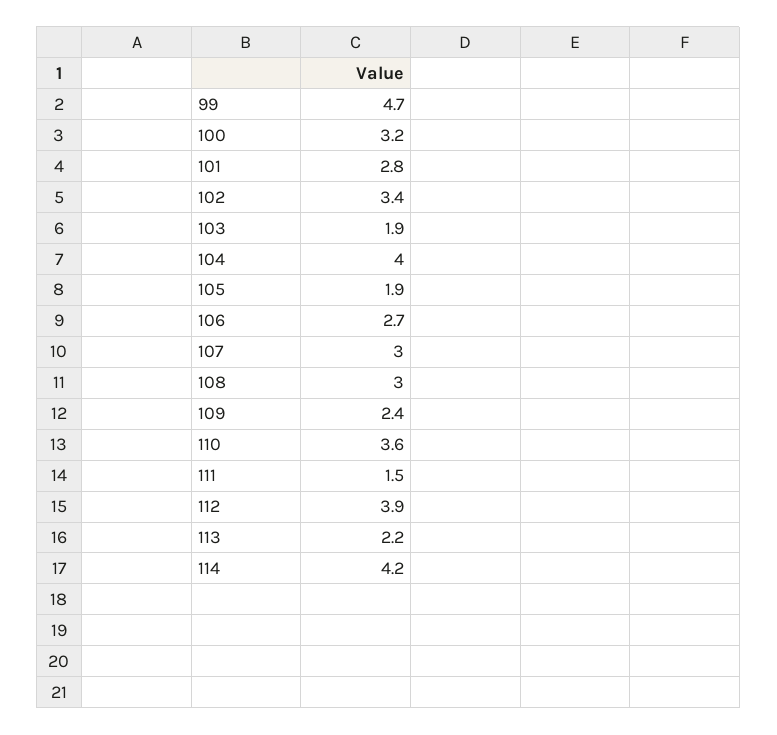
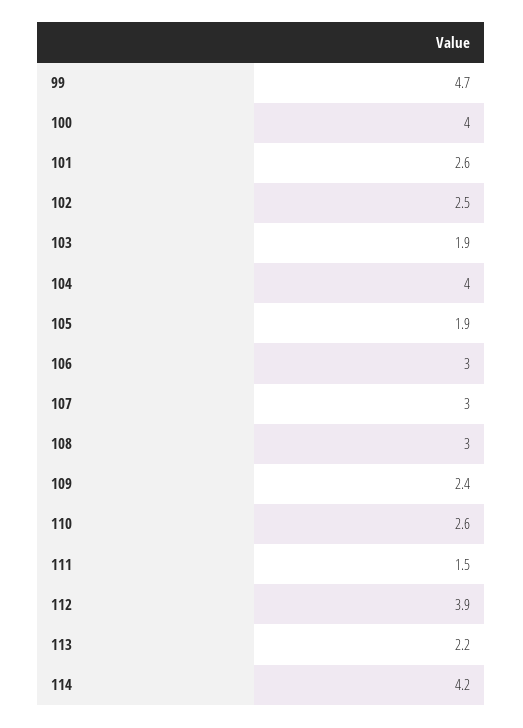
  {
    "99": 4.7,
-   "100": 3.2,
+   "100": 4,
-   "101": 2.8,
+   "101": 2.6,
-   "102": 3.4,
+   "102": 2.5,
    "103": 1.9,
    "104": 4,
    "105": 1.9,
-   "106": 2.7,
+   "106": 3,
    "107": 3,
    "108": 3,
    "109": 2.4,
-   "110": 3.6,
+   "110": 2.6,
    "111": 1.5,
    "112": 3.9,
    "113": 2.2,
    "114": 4.2
  }

